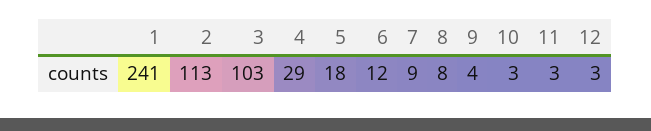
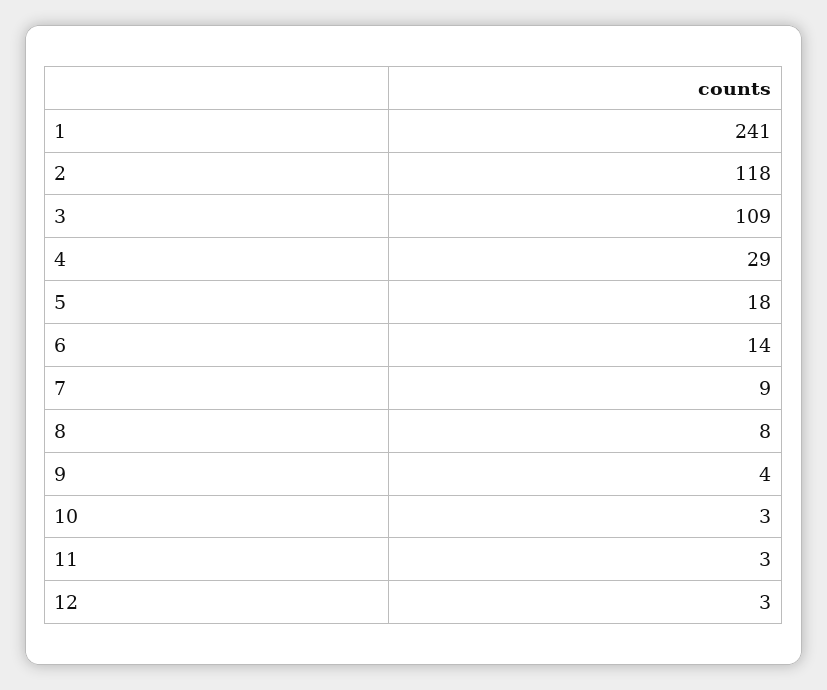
  {
    "1": 241,
-   "2": 113,
+   "2": 118,
-   "3": 103,
+   "3": 109,
    "4": 29,
    "5": 18,
-   "6": 12,
+   "6": 14,
    "7": 9,
    "8": 8,
    "9": 4,
    "10": 3,
    "11": 3,
    "12": 3
  }

